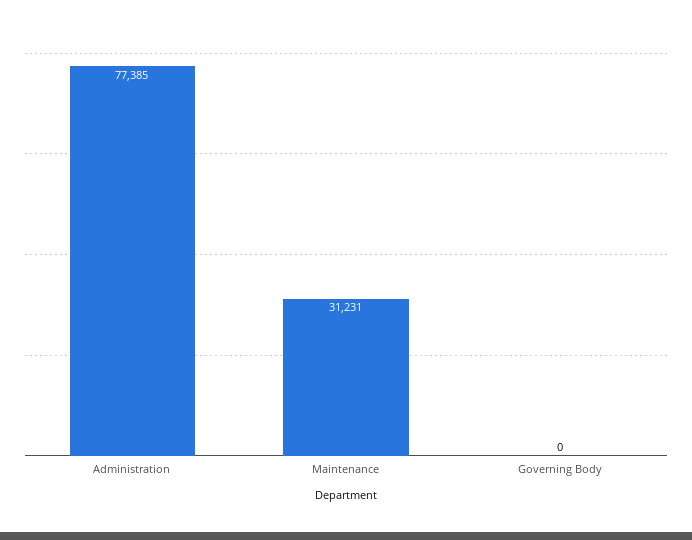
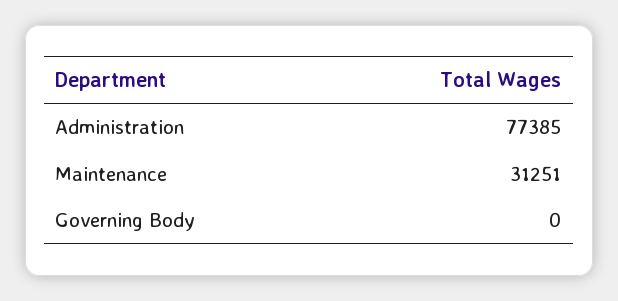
  {
    "Administration": 77385,
-   "Maintenance": 31231,
+   "Maintenance": 31251,
    "Governing Body": 0
  }

